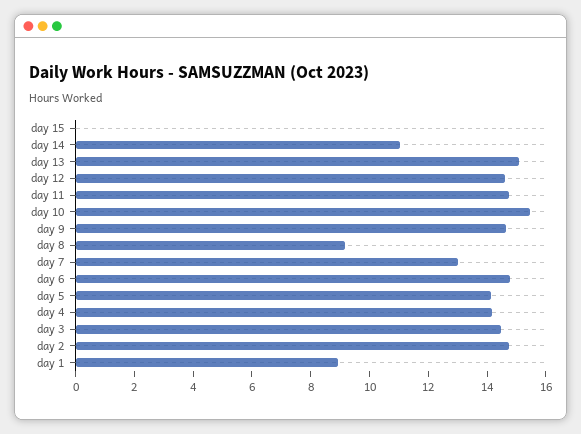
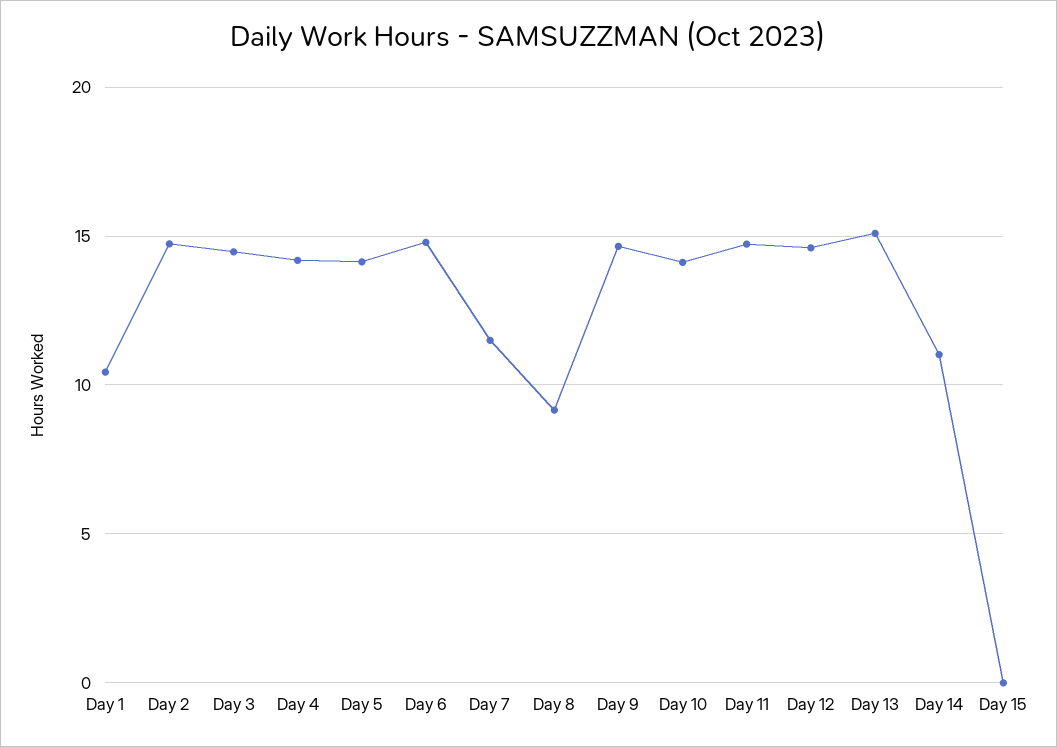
  {
    "day 15": 0,
    "day 14": 11,
    "day 13": 15,
    "day 12": 14.5,
    "day 11": 14.5,
-   "day 10": 15.5,
+   "day 10": 14,
    "day 9": 14.5,
    "day 8": 9,
-   "day 7": 13,
+   "day 7": 11.5,
    "day 6": 15,
    "day 5": 14,
    "day 4": 14,
    "day 3": 14.5,
    "day 2": 14.5,
-   "day 1": 9
+   "day 1": 10.5
  }

